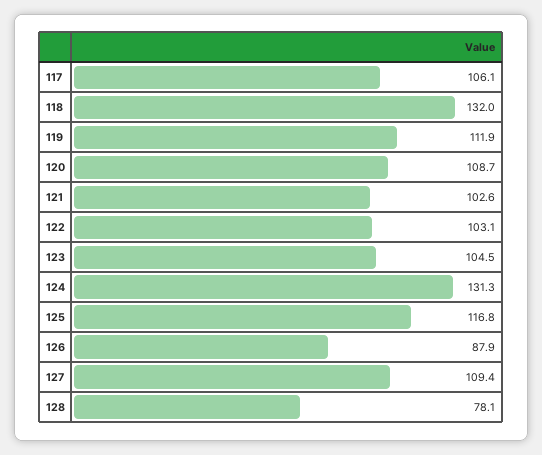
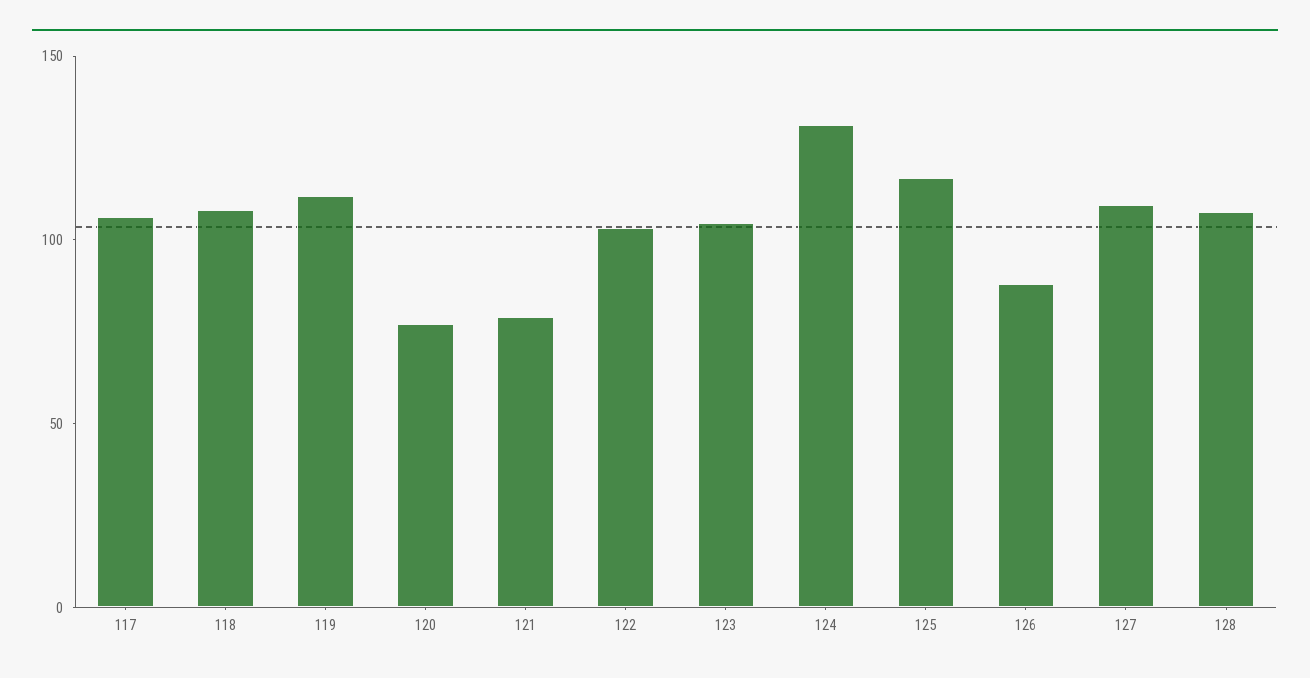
  {
    "117": 106.1,
-   "118": 132,
+   "118": 110,
    "119": 111.9,
-   "120": 108.7,
+   "120": 80,
-   "121": 102.6,
+   "121": 80,
    "122": 103.1,
    "123": 104.5,
    "124": 131.3,
    "125": 116.8,
    "126": 87.9,
    "127": 109.4,
-   "128": 78.1
+   "128": 110
  }

